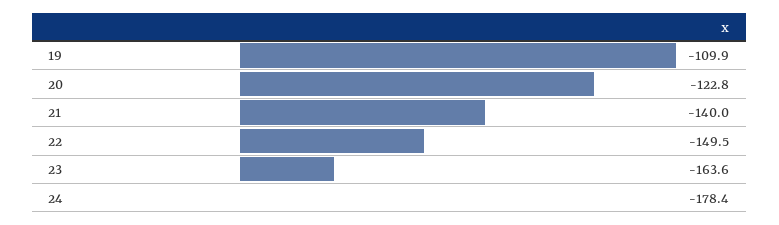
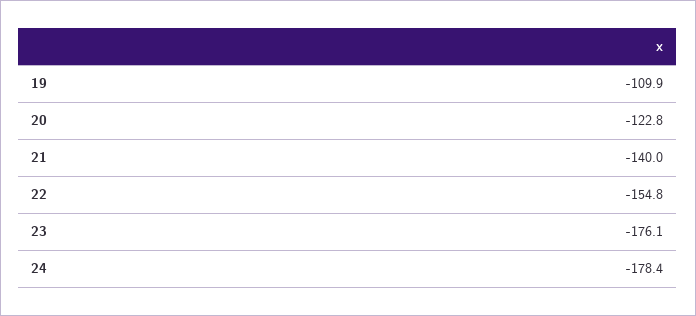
  {
    "19": -109.9,
    "20": -122.8,
    "21": -140,
-   "22": -149.5,
+   "22": -154.8,
-   "23": -163.6,
+   "23": -176.1,
    "24": -178.4
  }

